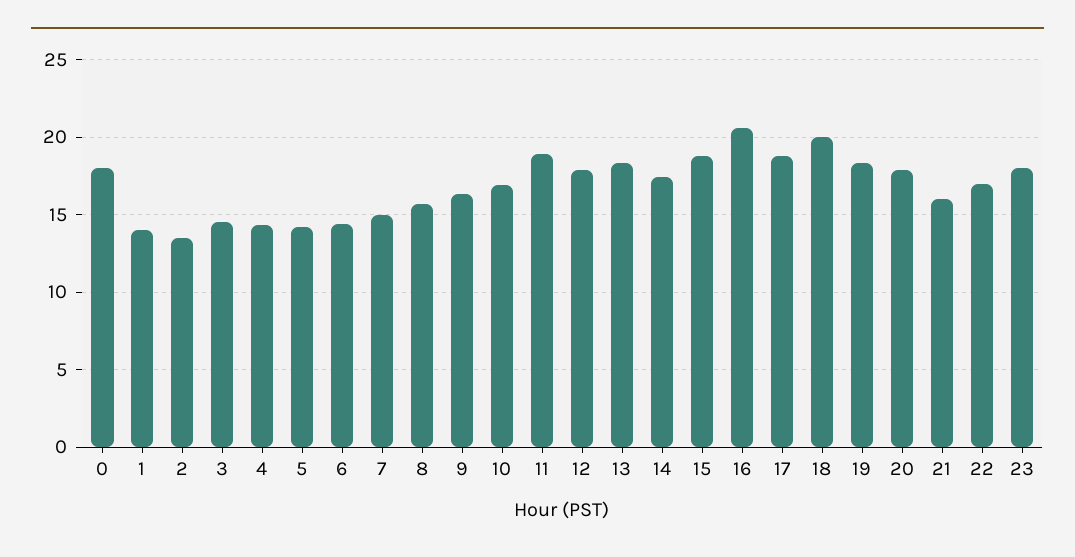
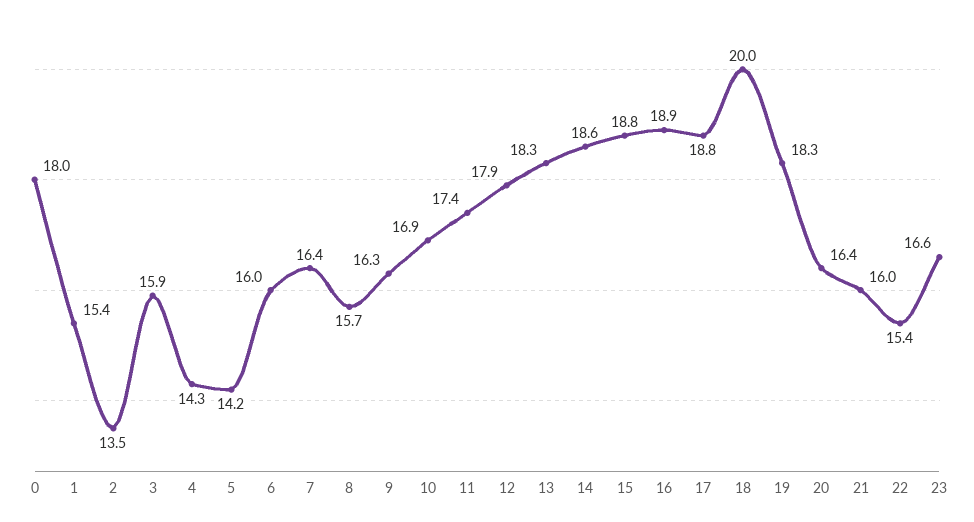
  {
    "0": 18,
-   "1": 14,
+   "1": 15.4,
    "2": 13.5,
-   "3": 14.5,
+   "3": 15.9,
    "4": 14.3,
    "5": 14.2,
-   "6": 14.5,
+   "6": 16,
-   "7": 15,
+   "7": 16.4,
    "8": 15.7,
    "9": 16.3,
    "10": 16.9,
-   "11": 19,
+   "11": 17.4,
    "12": 17.9,
    "13": 18.3,
-   "14": 17.5,
+   "14": 18.6,
    "15": 18.8,
-   "16": 20.5,
+   "16": 18.9,
    "17": 18.8,
    "18": 20,
    "19": 18.3,
-   "20": 18,
+   "20": 16.4,
    "21": 16,
-   "22": 17,
+   "22": 15.4,
-   "23": 18
+   "23": 16.6
  }

